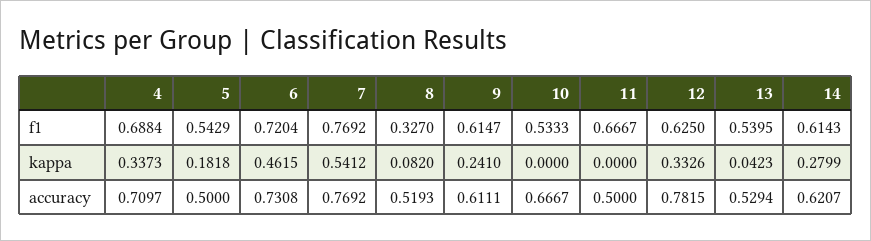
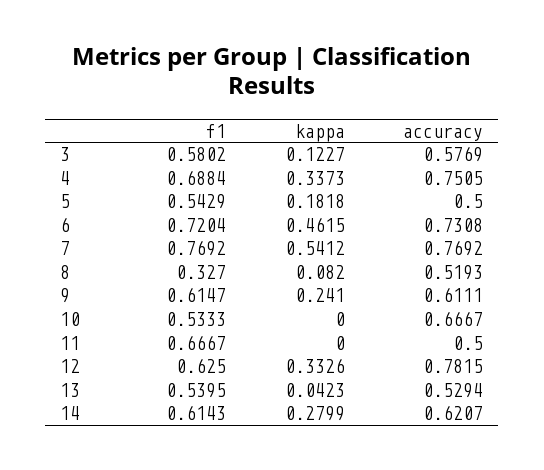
  {
    "4": {
      "f1": 0.6884,
      "kappa": 0.3373,
-     "accuracy": 0.7097
+     "accuracy": 0.7505
    },
    "5": {
      "f1": 0.5429,
      "kappa": 0.1818,
      "accuracy": 0.5
    },
    "6": {
      "f1": 0.7204,
      "kappa": 0.4615,
      "accuracy": 0.7308
    },
    "7": {
      "f1": 0.7692,
      "kappa": 0.5412,
      "accuracy": 0.7692
    },
    "8": {
      "f1": 0.327,
      "kappa": 0.082,
      "accuracy": 0.5193
    },
    "9": {
      "f1": 0.6147,
      "kappa": 0.241,
      "accuracy": 0.6111
    },
    "10": {
      "f1": 0.5333,
      "kappa": 0,
      "accuracy": 0.6667
    },
    "11": {
      "f1": 0.6667,
      "kappa": 0,
      "accuracy": 0.5
    },
    "12": {
      "f1": 0.625,
      "kappa": 0.3326,
      "accuracy": 0.7815
    },
    "13": {
      "f1": 0.5395,
      "kappa": 0.0423,
      "accuracy": 0.5294
    },
    "14": {
      "f1": 0.6143,
      "kappa": 0.2799,
      "accuracy": 0.6207
-   }
+   },
+   "3": {
+     "f1": 0.5802,
+     "kappa": 0.1227,
+     "accuracy": 0.5769
+   }
  }

